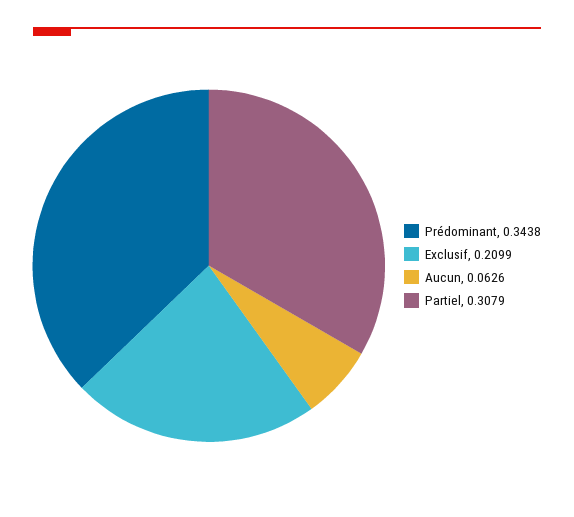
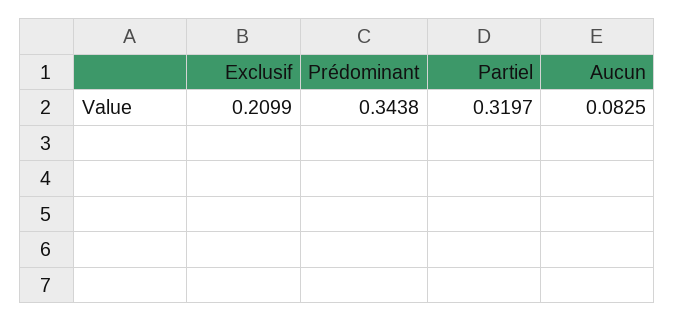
  {
    "Prédominant": 0.3438,
    "Exclusif": 0.2099,
-   "Aucun": 0.0626,
+   "Aucun": 0.0825,
-   "Partiel": 0.3079
+   "Partiel": 0.3197
  }

